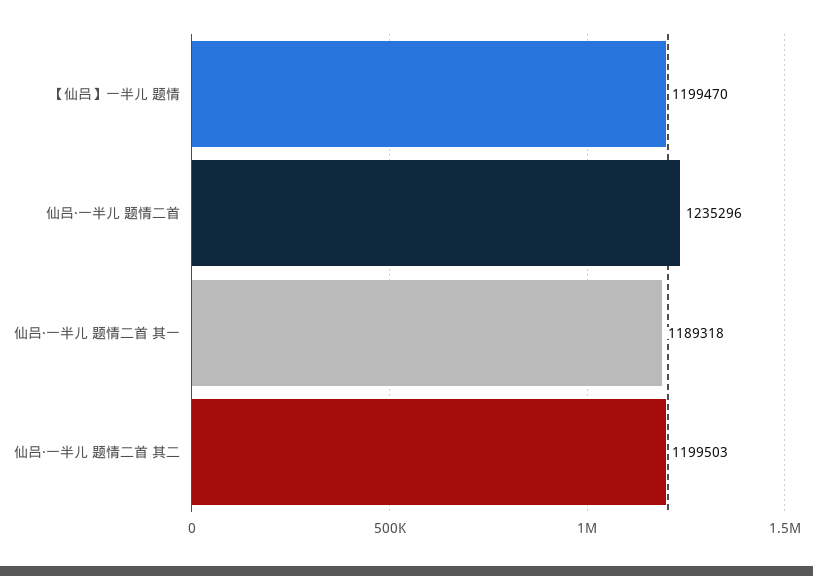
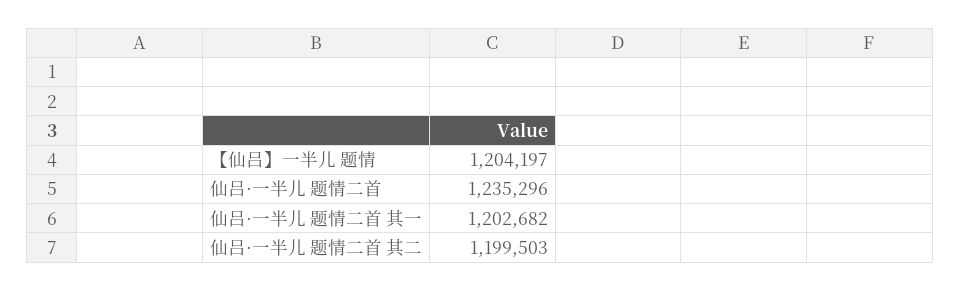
  {
-   "【仙吕】一半儿 题情": 1199470,
+   "【仙吕】一半儿 题情": 1204197,
    "仙吕·一半儿 题情二首": 1235296,
-   "仙吕·一半儿 题情二首 其一": 1189318,
+   "仙吕·一半儿 题情二首 其一": 1202682,
    "仙吕·一半儿 题情二首 其二": 1199503
  }

